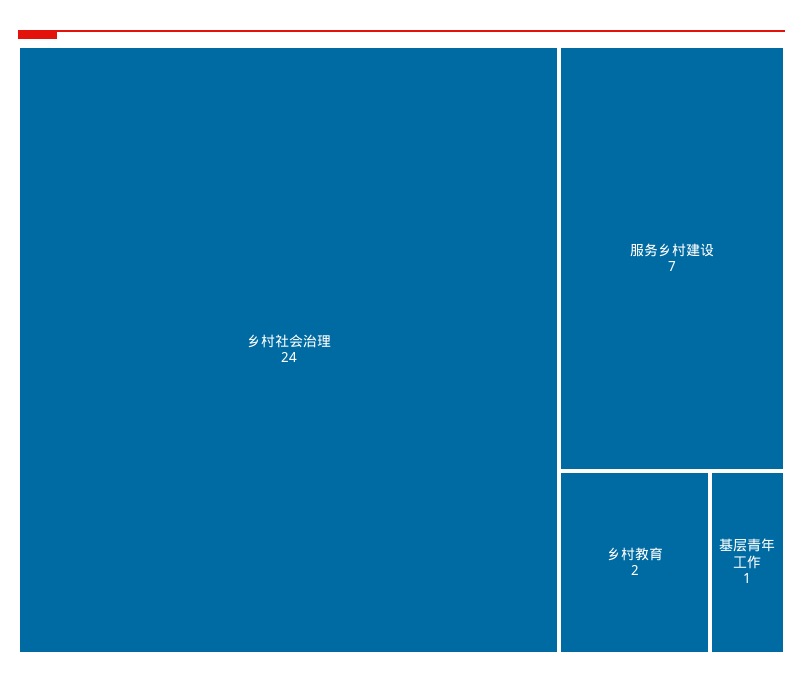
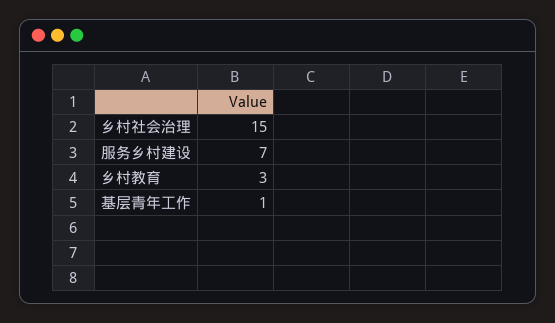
  {
-   "乡村社会治理": 24,
+   "乡村社会治理": 15,
    "服务乡村建设": 7,
-   "乡村教育": 2,
+   "乡村教育": 3,
    "基层青年工作": 1
  }

